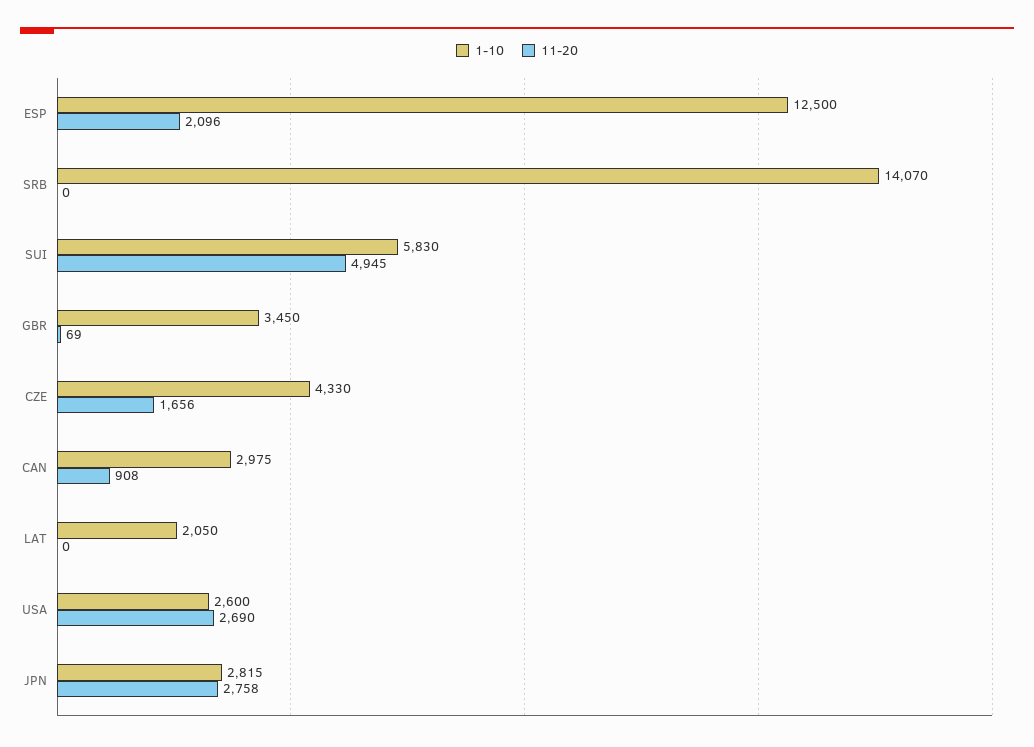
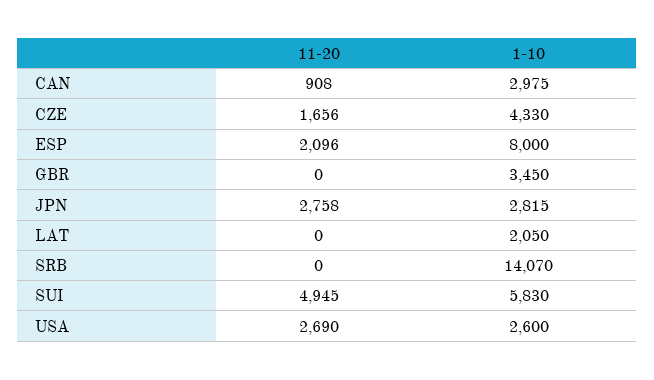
  {
    "1-10": {
-     "ESP": 12500,
+     "ESP": 8000,
      "SRB": 14070,
      "SUI": 5830,
      "GBR": 3450,
      "CZE": 4330,
      "CAN": 2975,
      "LAT": 2050,
      "USA": 2600,
      "JPN": 2815
    },
    "11-20": {
      "ESP": 2096,
      "SRB": 0,
      "SUI": 4945,
-     "GBR": 69,
+     "GBR": 0,
      "CZE": 1656,
      "CAN": 908,
      "LAT": 0,
      "USA": 2690,
      "JPN": 2758
    }
  }

